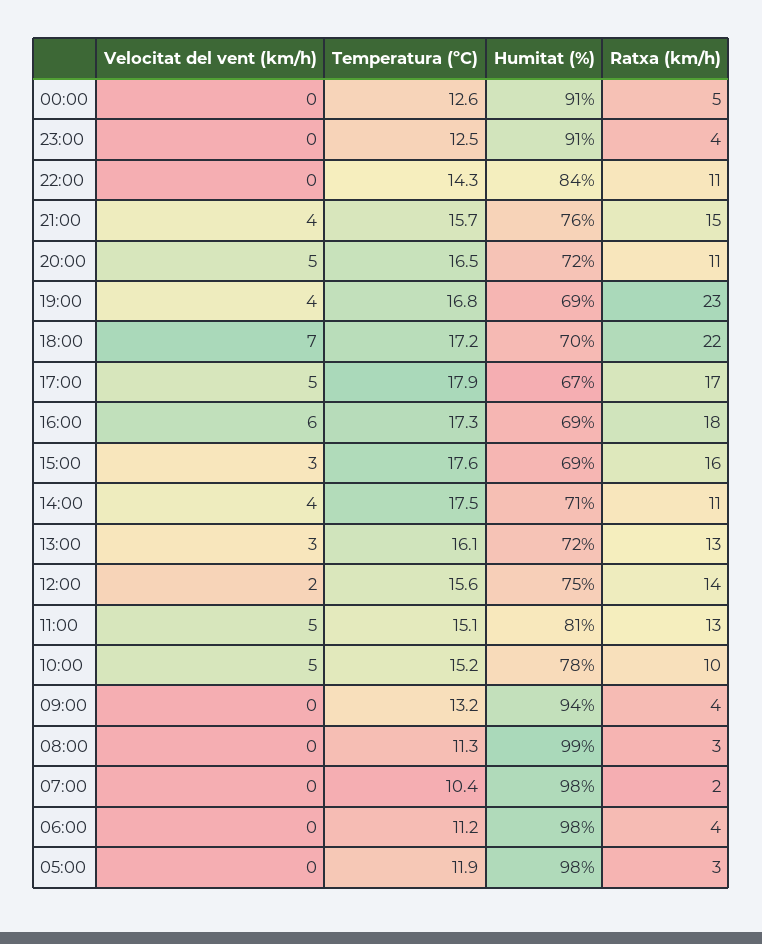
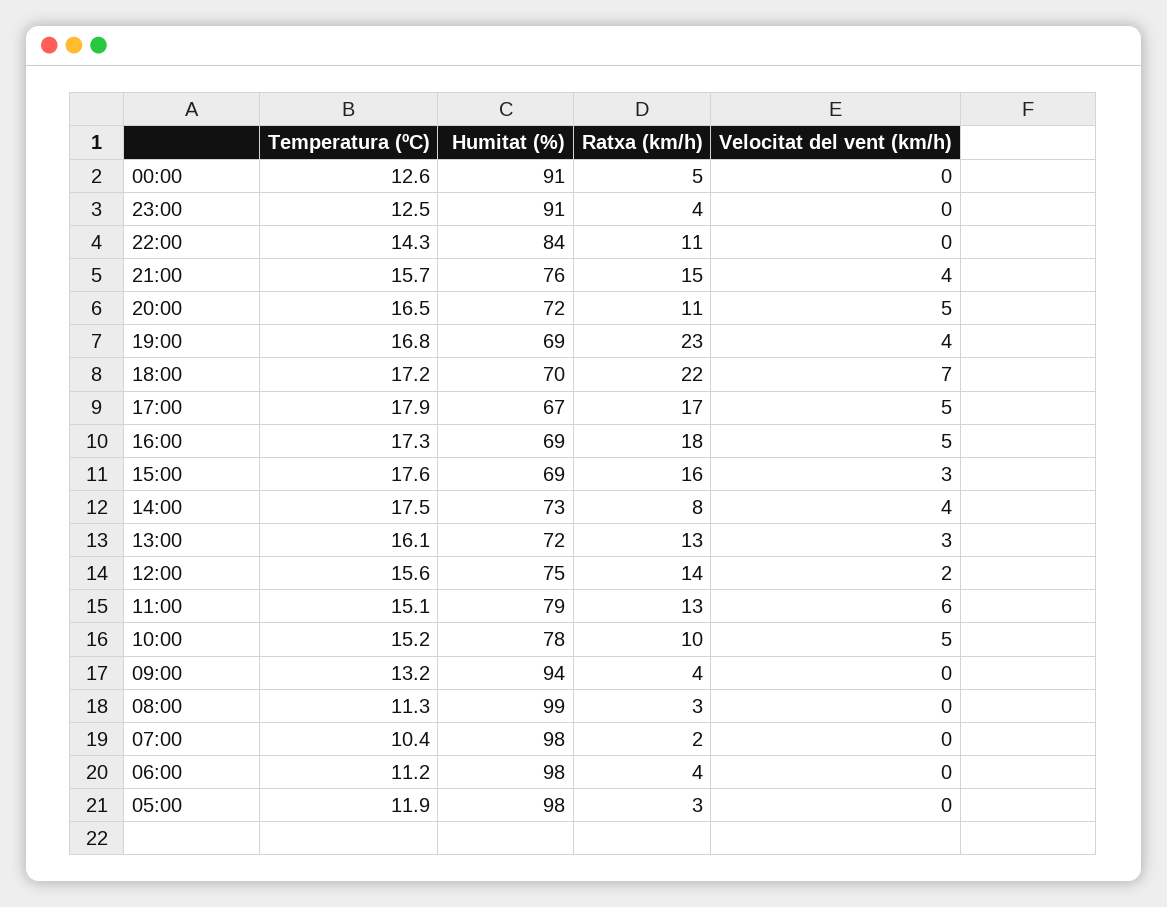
  {
    "Velocitat del vent (km/h)": {
      "00:00": 0,
      "23:00": 0,
      "22:00": 0,
      "21:00": 4,
      "20:00": 5,
      "19:00": 4,
      "18:00": 7,
      "17:00": 5,
-     "16:00": 6,
+     "16:00": 5,
      "15:00": 3,
      "14:00": 4,
      "13:00": 3,
      "12:00": 2,
-     "11:00": 5,
+     "11:00": 6,
      "10:00": 5,
      "09:00": 0,
      "08:00": 0,
      "07:00": 0,
      "06:00": 0,
      "05:00": 0
    },
    "Temperatura (ºC)": {
      "00:00": 12.6,
      "23:00": 12.5,
      "22:00": 14.3,
      "21:00": 15.7,
      "20:00": 16.5,
      "19:00": 16.8,
      "18:00": 17.2,
      "17:00": 17.9,
      "16:00": 17.3,
      "15:00": 17.6,
      "14:00": 17.5,
      "13:00": 16.1,
      "12:00": 15.6,
      "11:00": 15.1,
      "10:00": 15.2,
      "09:00": 13.2,
      "08:00": 11.3,
      "07:00": 10.4,
      "06:00": 11.2,
      "05:00": 11.9
    },
    "Humitat (%)": {
      "00:00": 91,
      "23:00": 91,
      "22:00": 84,
      "21:00": 76,
      "20:00": 72,
      "19:00": 69,
      "18:00": 70,
      "17:00": 67,
      "16:00": 69,
      "15:00": 69,
-     "14:00": 71,
+     "14:00": 73,
      "13:00": 72,
      "12:00": 75,
-     "11:00": 81,
+     "11:00": 79,
      "10:00": 78,
      "09:00": 94,
      "08:00": 99,
      "07:00": 98,
      "06:00": 98,
      "05:00": 98
    },
    "Ratxa (km/h)": {
      "00:00": 5,
      "23:00": 4,
      "22:00": 11,
      "21:00": 15,
      "20:00": 11,
      "19:00": 23,
      "18:00": 22,
      "17:00": 17,
      "16:00": 18,
      "15:00": 16,
-     "14:00": 11,
+     "14:00": 8,
      "13:00": 13,
      "12:00": 14,
      "11:00": 13,
      "10:00": 10,
      "09:00": 4,
      "08:00": 3,
      "07:00": 2,
      "06:00": 4,
      "05:00": 3
    }
  }

